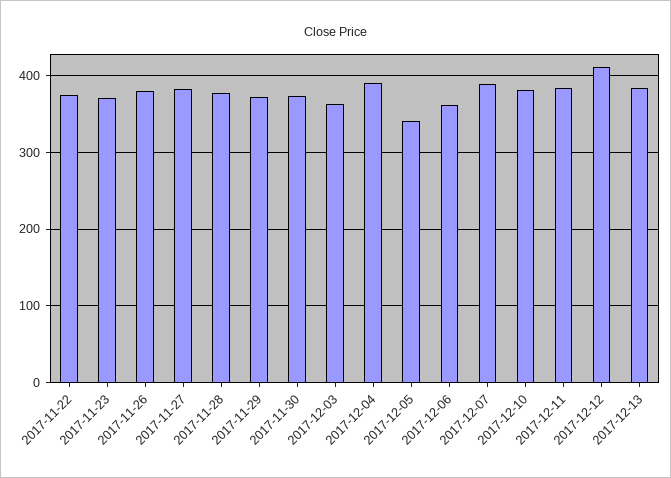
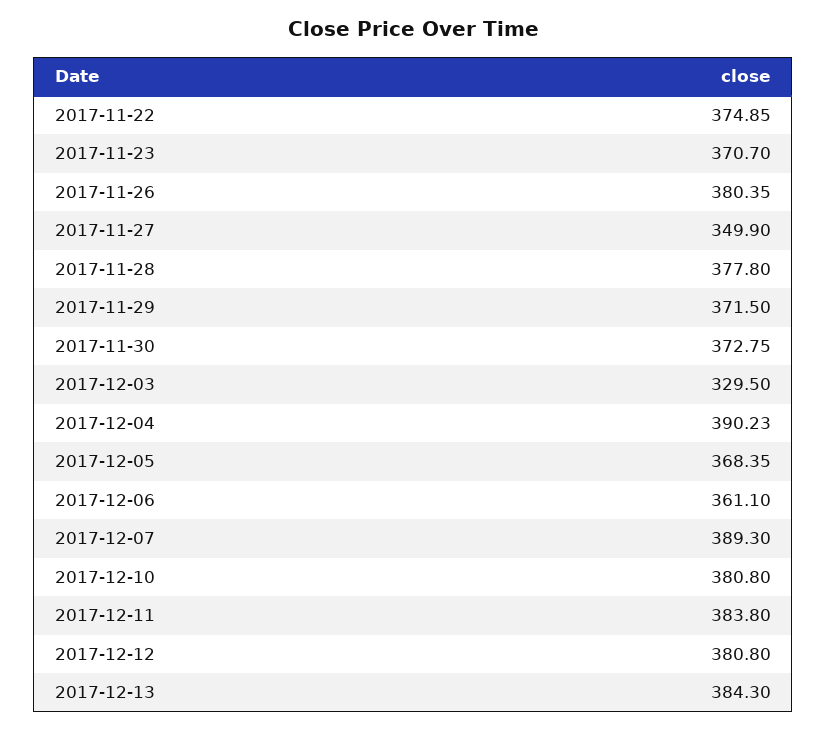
  {
    "2017-11-22": 374.85,
    "2017-11-23": 370.7,
    "2017-11-26": 380.35,
-   "2017-11-27": 380,
+   "2017-11-27": 349.9,
    "2017-11-28": 377.8,
    "2017-11-29": 371.5,
    "2017-11-30": 372.75,
-   "2017-12-03": 360,
+   "2017-12-03": 329.5,
    "2017-12-04": 390.23,
-   "2017-12-05": 340,
+   "2017-12-05": 368.35,
    "2017-12-06": 361.1,
    "2017-12-07": 389.3,
    "2017-12-10": 380.8,
    "2017-12-11": 383.8,
-   "2017-12-12": 410,
+   "2017-12-12": 380.8,
    "2017-12-13": 384.3
  }

